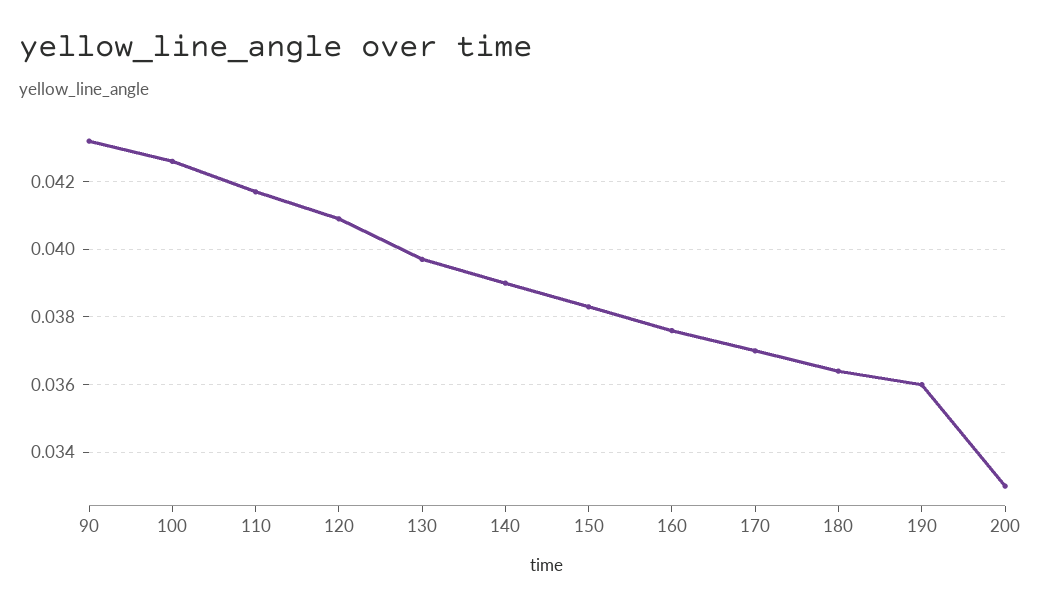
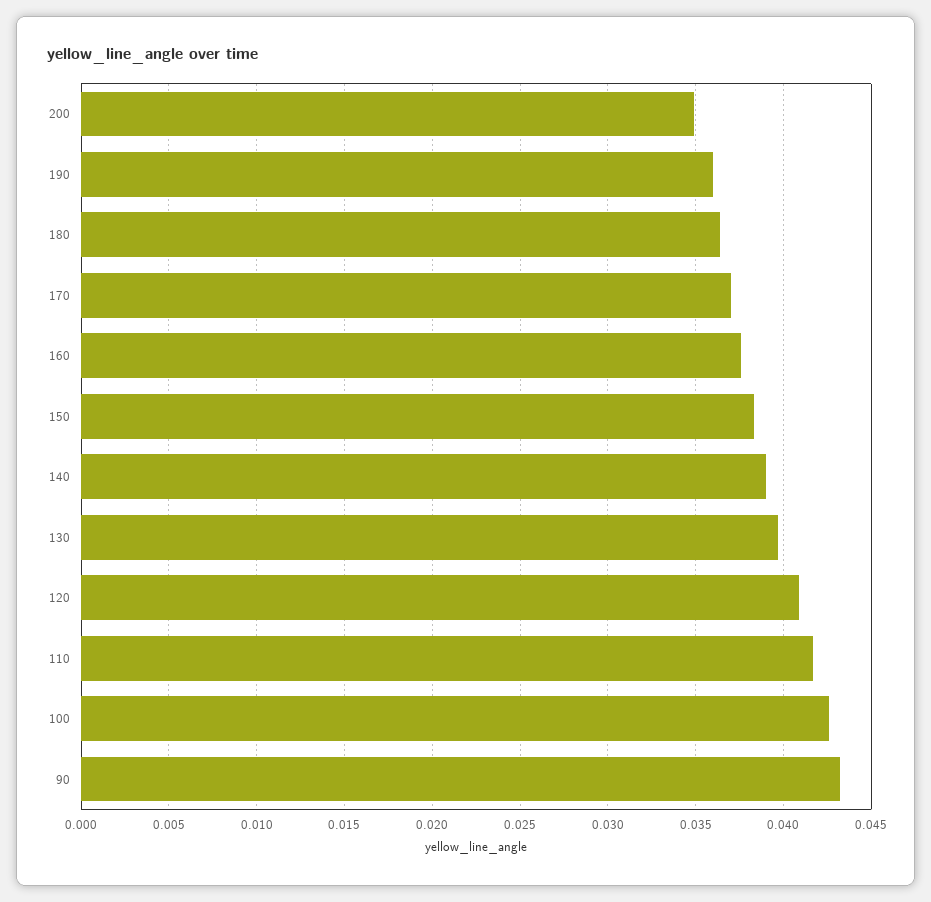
  {
    "90": 0.043,
    "100": 0.0425,
    "110": 0.0415,
    "120": 0.041,
    "130": 0.0395,
    "140": 0.039,
    "150": 0.0385,
    "160": 0.0375,
    "170": 0.037,
    "180": 0.0365,
    "190": 0.036,
-   "200": 0.033
+   "200": 0.035
  }

